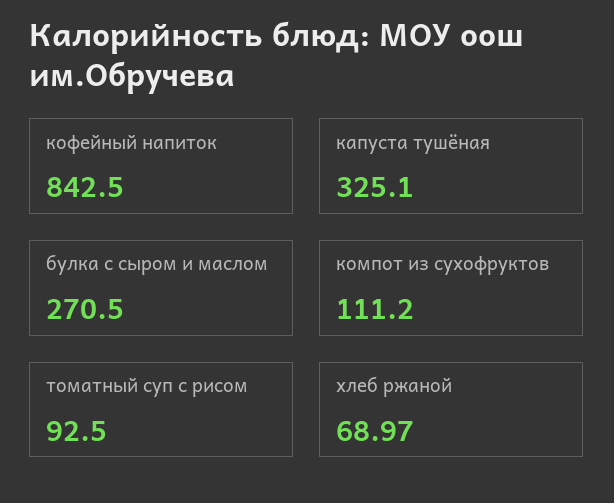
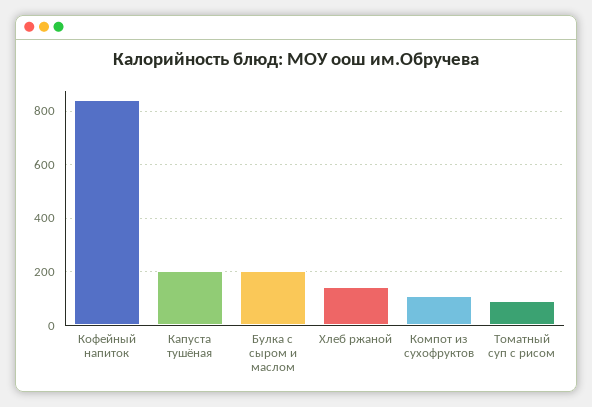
  {
    "кофейный напиток": 842.5,
-   "капуста тушёная": 325.1,
+   "капуста тушёная": 200,
-   "булка с сыром и маслом": 270.5,
+   "булка с сыром и маслом": 200,
    "компот из сухофруктов": 111.2,
    "томатный суп с рисом": 92.5,
-   "хлеб ржаной": 68.97
+   "хлеб ржаной": 150
  }

